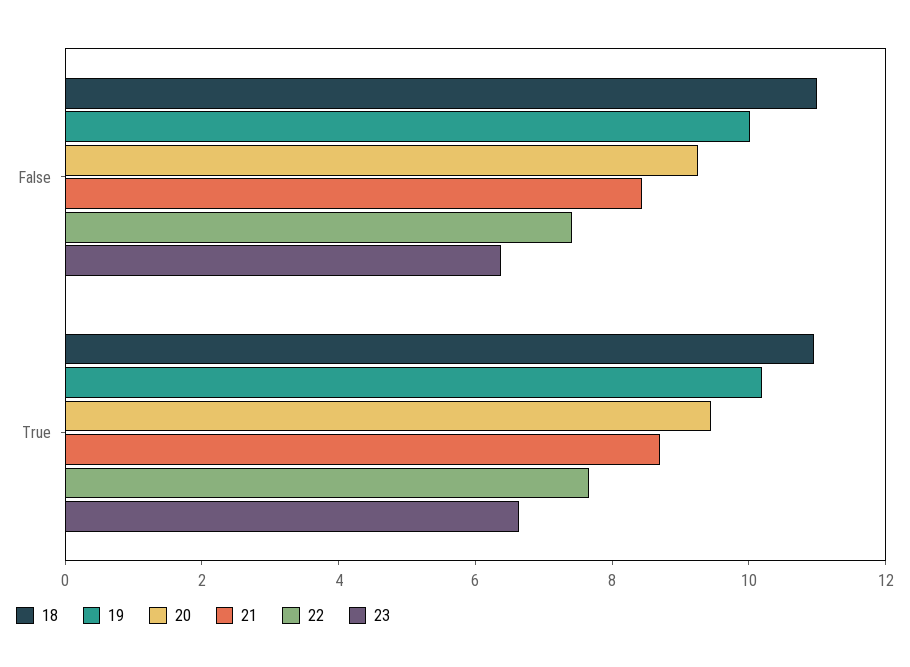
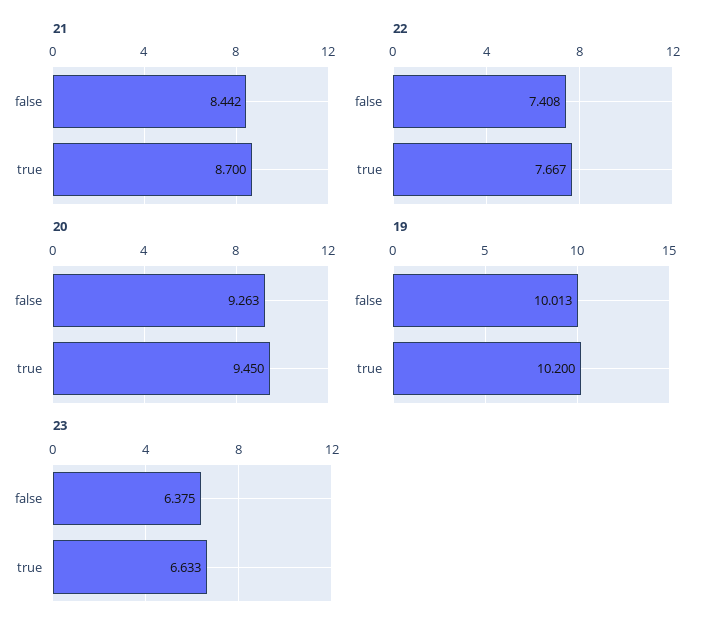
  {
-   "18": {
-     "False": 11,
-     "True": 11
-   },
    "19": {
      "False": 10.013,
      "True": 10.2
    },
    "20": {
      "False": 9.263,
      "True": 9.45
    },
    "21": {
      "False": 8.442,
      "True": 8.7
    },
    "22": {
      "False": 7.408,
      "True": 7.667
    },
    "23": {
      "False": 6.375,
      "True": 6.633
    }
  }

